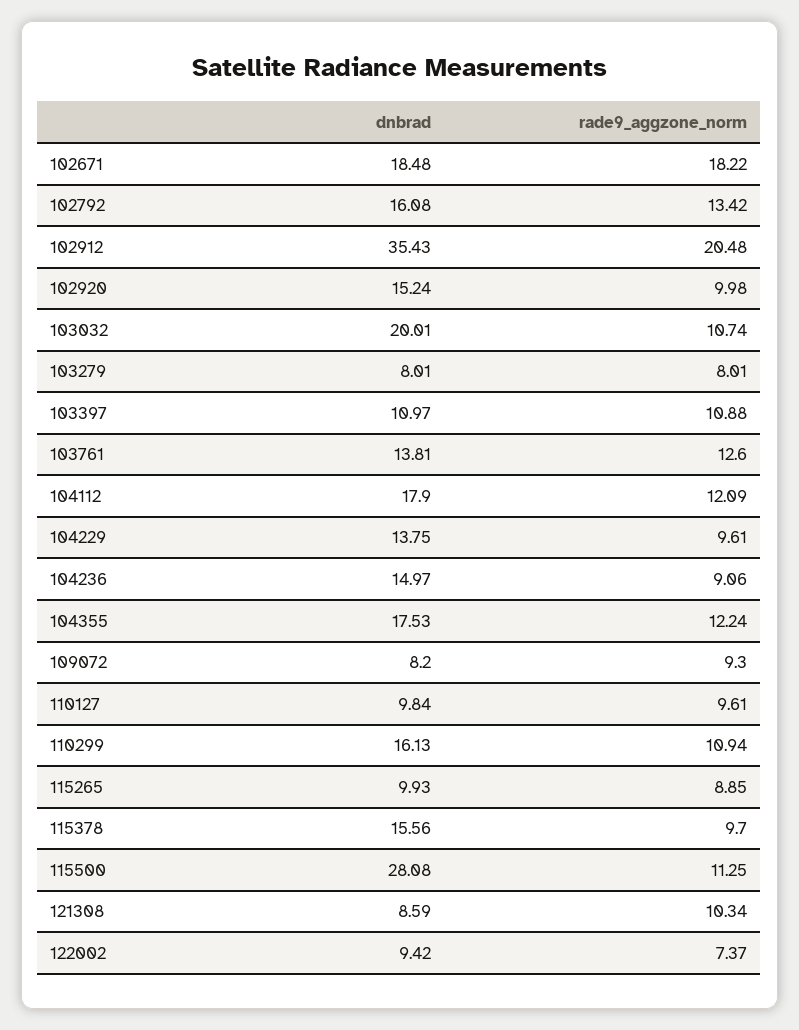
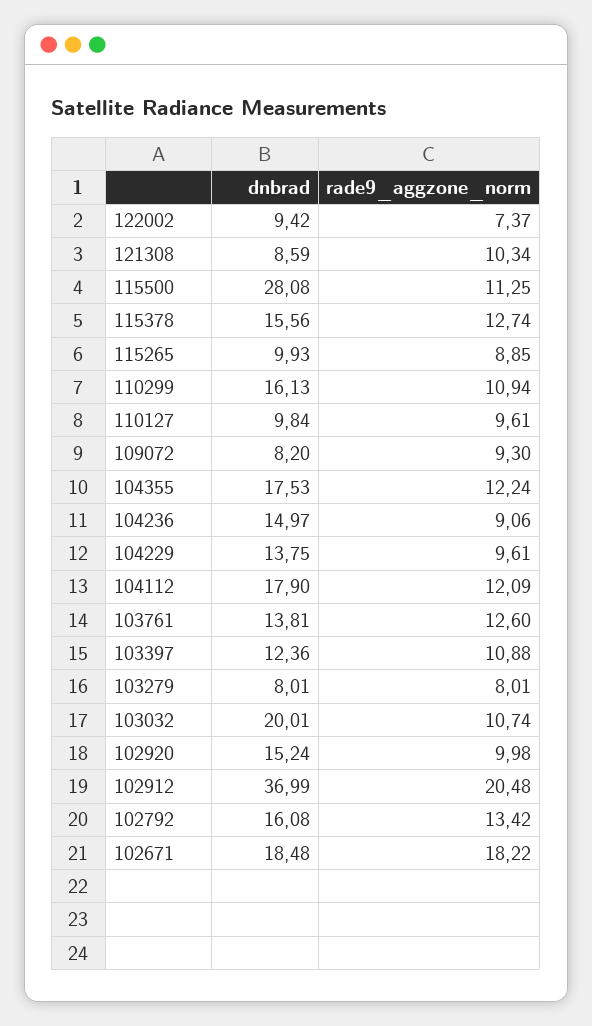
  {
    "dnbrad": {
      "102671": 18.48,
      "102792": 16.08,
-     "102912": 35.43,
+     "102912": 36.99,
      "102920": 15.24,
      "103032": 20.01,
      "103279": 8.01,
-     "103397": 10.97,
+     "103397": 12.36,
      "103761": 13.81,
      "104112": 17.9,
      "104229": 13.75,
      "104236": 14.97,
      "104355": 17.53,
      "109072": 8.2,
      "110127": 9.84,
      "110299": 16.13,
      "115265": 9.93,
      "115378": 15.56,
      "115500": 28.08,
      "121308": 8.59,
      "122002": 9.42
    },
    "rade9_aggzone_norm": {
      "102671": 18.22,
      "102792": 13.42,
      "102912": 20.48,
      "102920": 9.98,
      "103032": 10.74,
      "103279": 8.01,
      "103397": 10.88,
      "103761": 12.6,
      "104112": 12.09,
      "104229": 9.61,
      "104236": 9.06,
      "104355": 12.24,
      "109072": 9.3,
      "110127": 9.61,
      "110299": 10.94,
      "115265": 8.85,
-     "115378": 9.7,
+     "115378": 12.74,
      "115500": 11.25,
      "121308": 10.34,
      "122002": 7.37
    }
  }

